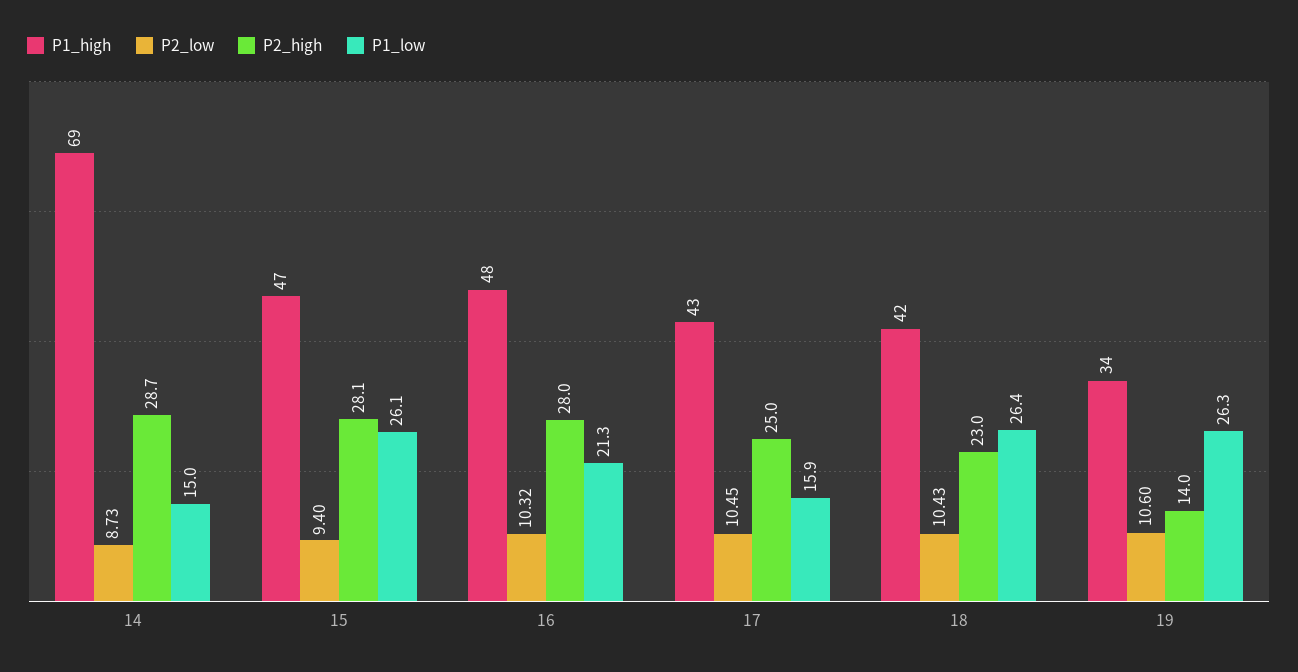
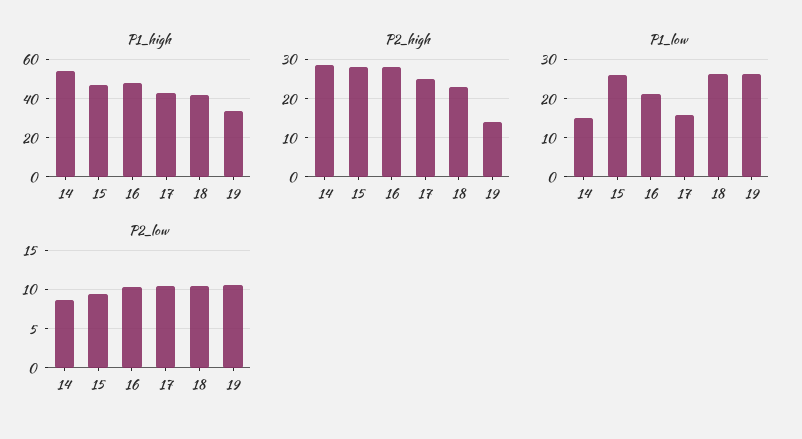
  {
    "P1_high": {
-     "14": 69,
+     "14": 55,
      "15": 47,
      "16": 48,
      "17": 43,
      "18": 42,
      "19": 34
    },
    "P2_low": {
      "14": 8.73,
      "15": 9.4,
      "16": 10.32,
      "17": 10.45,
      "18": 10.43,
      "19": 10.6
    },
    "P2_high": {
      "14": 28.7,
      "15": 28.1,
      "16": 28,
      "17": 25,
      "18": 23,
      "19": 14
    },
    "P1_low": {
      "14": 15,
      "15": 26.1,
      "16": 21.3,
      "17": 15.9,
      "18": 26.4,
      "19": 26.3
    }
  }

